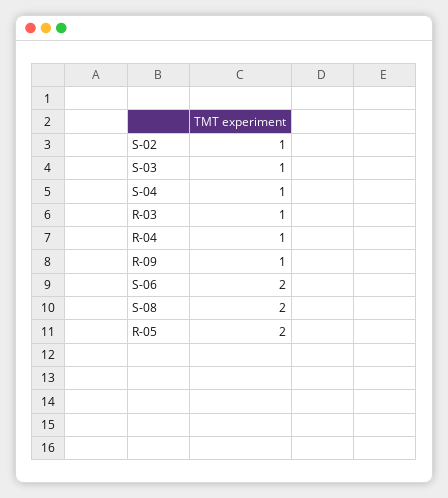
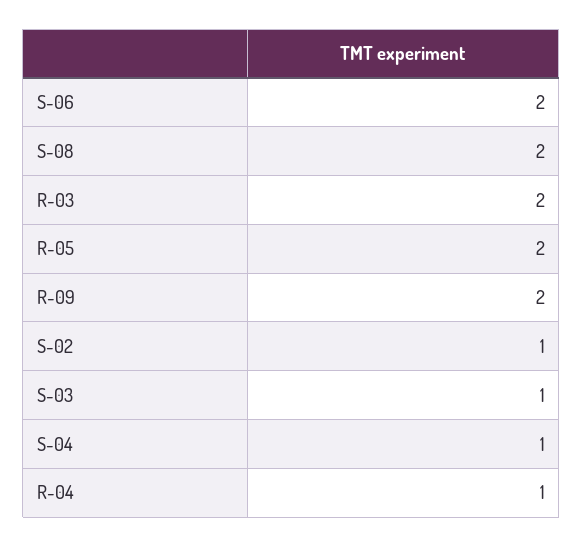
  {
    "S-02": 1,
    "S-03": 1,
    "S-04": 1,
-   "R-03": 1,
+   "R-03": 2,
    "R-04": 1,
-   "R-09": 1,
+   "R-09": 2,
    "S-06": 2,
    "S-08": 2,
    "R-05": 2
  }

